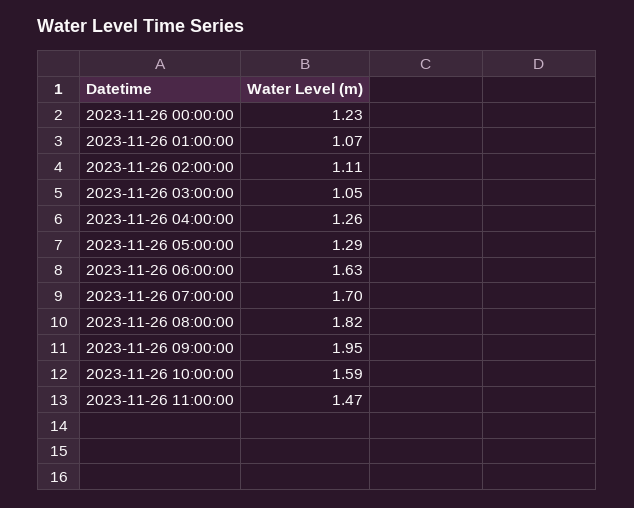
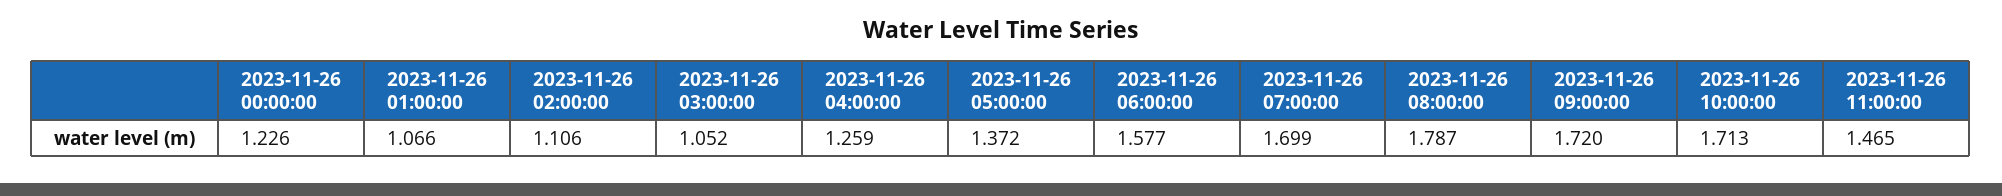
  {
    "2023-11-26 00:00:00": 1.226,
    "2023-11-26 01:00:00": 1.066,
    "2023-11-26 02:00:00": 1.106,
    "2023-11-26 03:00:00": 1.052,
    "2023-11-26 04:00:00": 1.259,
-   "2023-11-26 05:00:00": 1.29,
+   "2023-11-26 05:00:00": 1.372,
-   "2023-11-26 06:00:00": 1.63,
+   "2023-11-26 06:00:00": 1.577,
    "2023-11-26 07:00:00": 1.699,
-   "2023-11-26 08:00:00": 1.82,
+   "2023-11-26 08:00:00": 1.787,
-   "2023-11-26 09:00:00": 1.95,
+   "2023-11-26 09:00:00": 1.72,
-   "2023-11-26 10:00:00": 1.59,
+   "2023-11-26 10:00:00": 1.713,
    "2023-11-26 11:00:00": 1.465
  }

